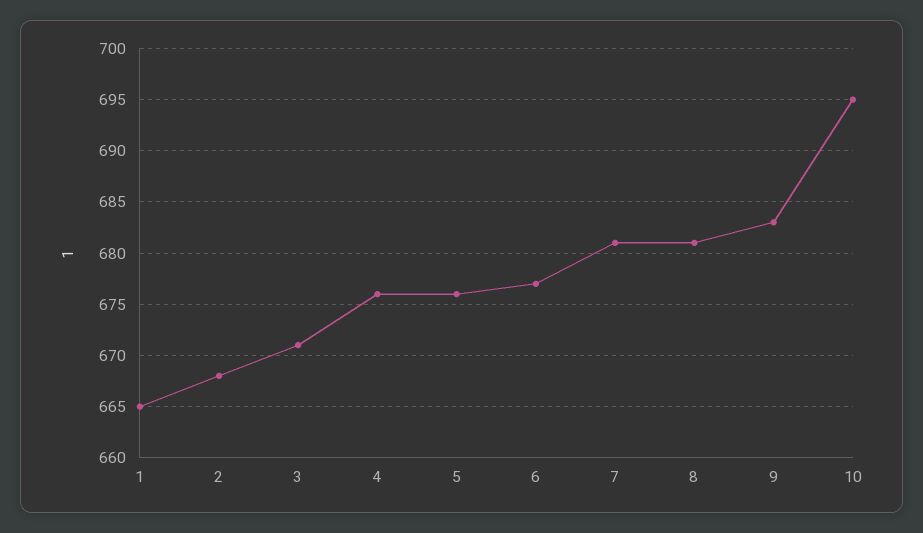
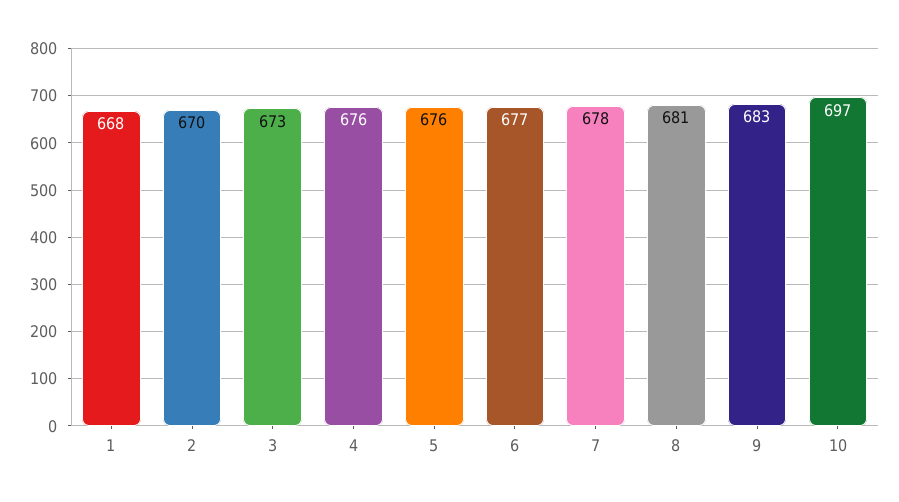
  {
-   "1": 665,
+   "1": 668,
-   "2": 668,
+   "2": 670,
-   "3": 671,
+   "3": 673,
    "4": 676,
    "5": 676,
    "6": 677,
-   "7": 681,
+   "7": 678,
    "8": 681,
    "9": 683,
-   "10": 695
+   "10": 697
  }

